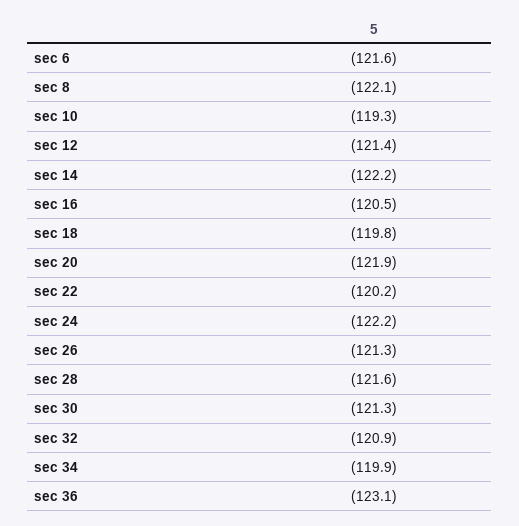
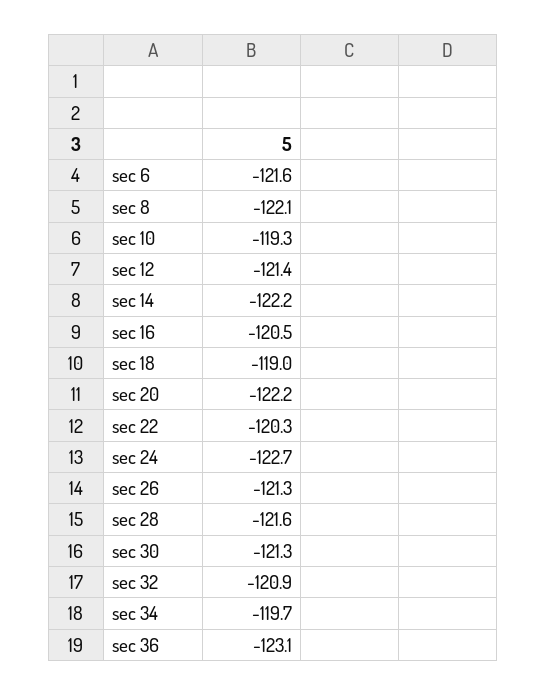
  {
    "sec 6": -121.6,
    "sec 8": -122.1,
    "sec 10": -119.3,
    "sec 12": -121.4,
    "sec 14": -122.2,
    "sec 16": -120.5,
-   "sec 18": -119.8,
+   "sec 18": -119,
-   "sec 20": -121.9,
+   "sec 20": -122.2,
-   "sec 22": -120.2,
+   "sec 22": -120.3,
-   "sec 24": -122.2,
+   "sec 24": -122.7,
    "sec 26": -121.3,
    "sec 28": -121.6,
    "sec 30": -121.3,
    "sec 32": -120.9,
-   "sec 34": -119.9,
+   "sec 34": -119.7,
    "sec 36": -123.1
  }

